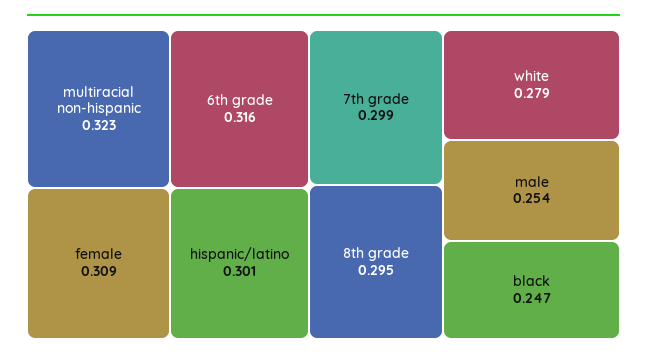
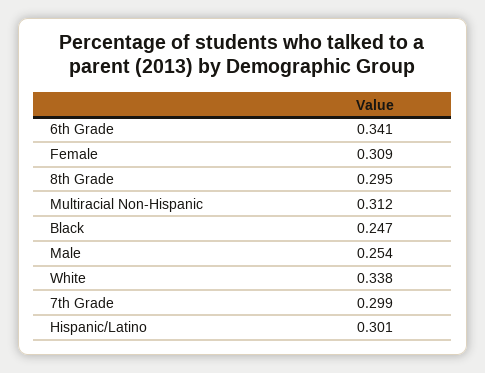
  {
-   "multiracial non-hispanic": 0.323,
+   "multiracial non-hispanic": 0.312,
-   "6th grade": 0.316,
+   "6th grade": 0.341,
    "female": 0.309,
    "hispanic/latino": 0.301,
    "7th grade": 0.299,
    "8th grade": 0.295,
-   "white": 0.279,
+   "white": 0.338,
    "male": 0.254,
    "black": 0.247
  }

